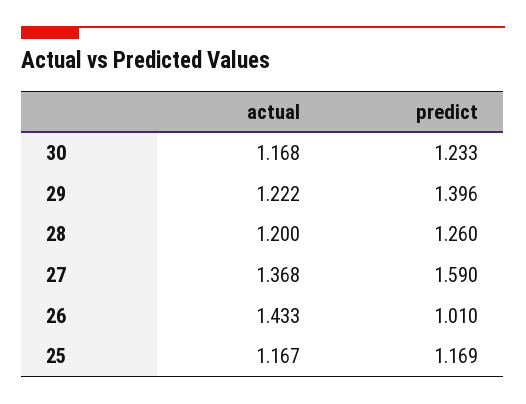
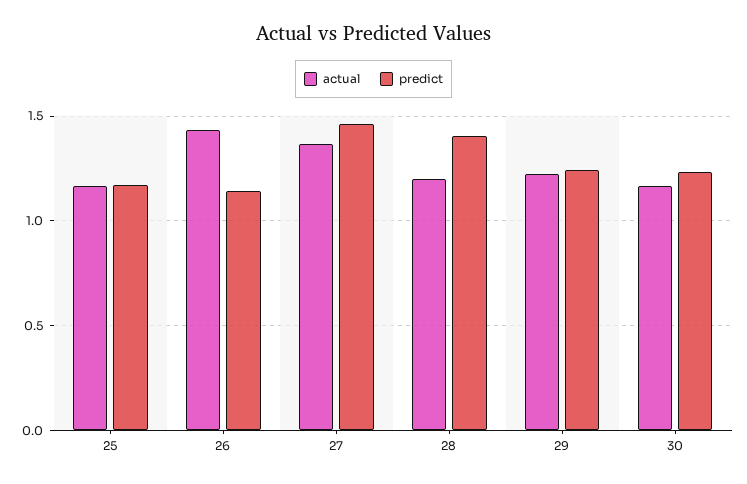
  {
    "actual": {
      "30": 1.168,
      "29": 1.222,
      "28": 1.2,
      "27": 1.368,
      "26": 1.433,
      "25": 1.167
    },
    "predict": {
      "30": 1.233,
-     "29": 1.396,
+     "29": 1.25,
-     "28": 1.26,
+     "28": 1.4,
-     "27": 1.59,
+     "27": 1.45,
-     "26": 1.01,
+     "26": 1.15,
      "25": 1.169
    }
  }

